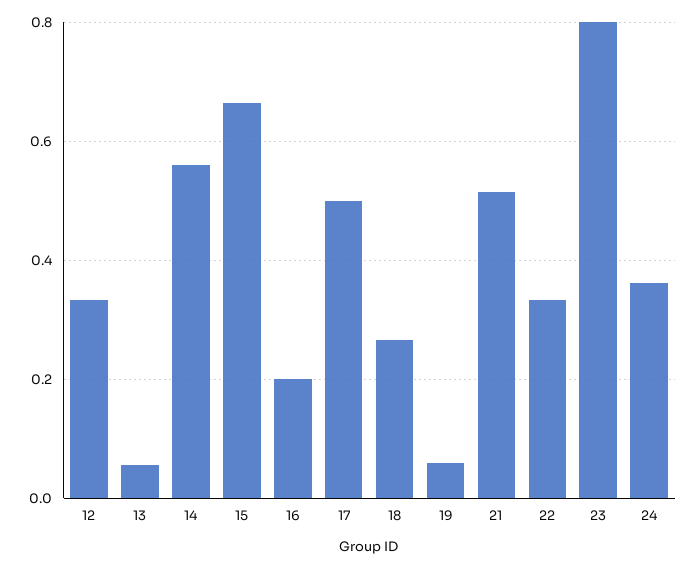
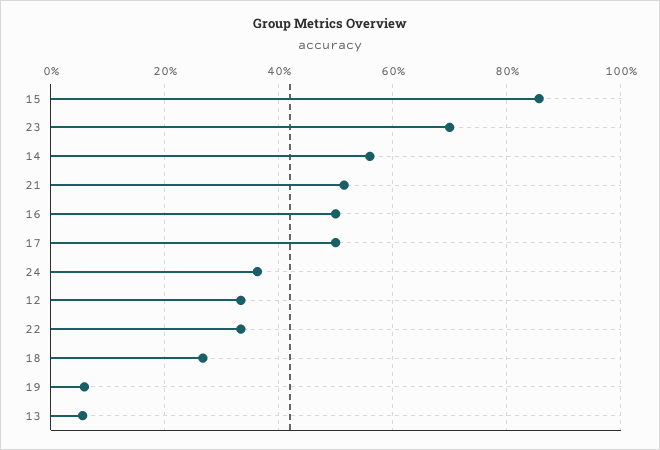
  {
    "12": 0.34,
    "13": 0.06,
    "14": 0.56,
-   "15": 0.66,
+   "15": 0.86,
-   "16": 0.2,
+   "16": 0.5,
    "17": 0.5,
    "18": 0.26,
    "19": 0.06,
    "21": 0.52,
    "22": 0.34,
-   "23": 0.8,
+   "23": 0.7,
    "24": 0.36
  }

